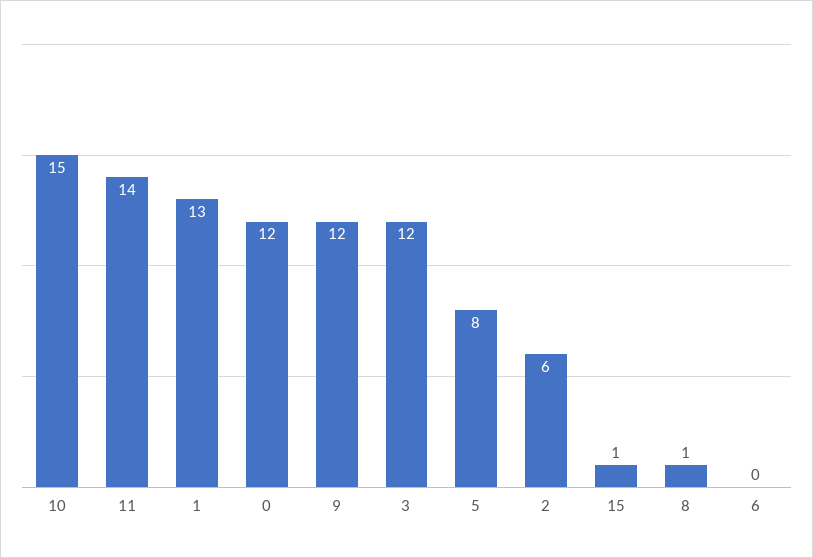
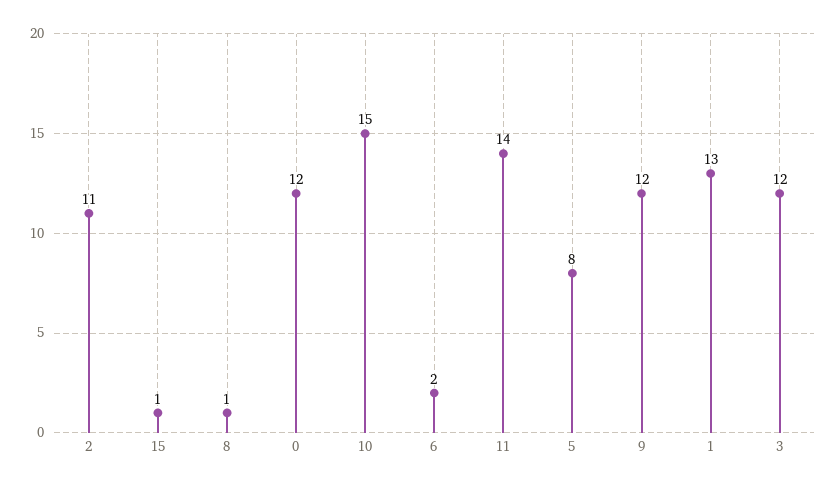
  {
    "10": 15,
    "11": 14,
    "1": 13,
    "0": 12,
    "9": 12,
    "3": 12,
    "5": 8,
-   "2": 6,
+   "2": 11,
    "15": 1,
    "8": 1,
-   "6": 0
+   "6": 2
  }

